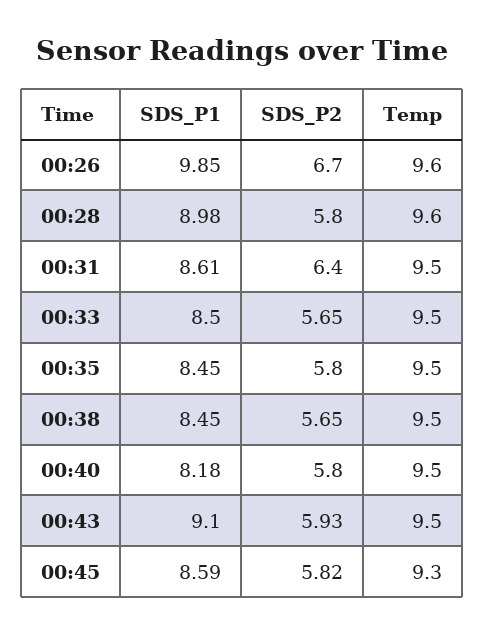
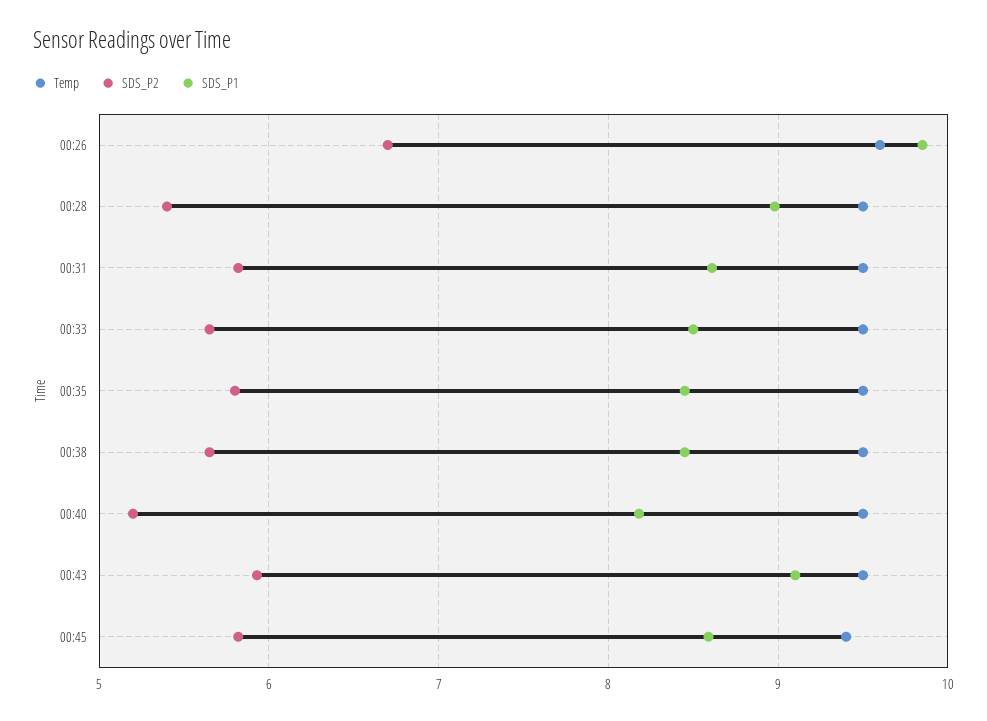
  {
    "SDS_P1": {
      "00:26": 9.85,
      "00:28": 8.98,
      "00:31": 8.61,
      "00:33": 8.5,
      "00:35": 8.45,
      "00:38": 8.45,
      "00:40": 8.18,
      "00:43": 9.1,
      "00:45": 8.59
    },
    "SDS_P2": {
      "00:26": 6.7,
-     "00:28": 5.8,
+     "00:28": 5.4,
-     "00:31": 6.4,
+     "00:31": 5.8,
      "00:33": 5.65,
      "00:35": 5.8,
      "00:38": 5.65,
-     "00:40": 5.8,
+     "00:40": 5.2,
      "00:43": 5.93,
      "00:45": 5.82
    },
    "Temp": {
      "00:26": 9.6,
-     "00:28": 9.6,
+     "00:28": 9.5,
      "00:31": 9.5,
      "00:33": 9.5,
      "00:35": 9.5,
      "00:38": 9.5,
      "00:40": 9.5,
      "00:43": 9.5,
-     "00:45": 9.3
+     "00:45": 9.4
    }
  }

